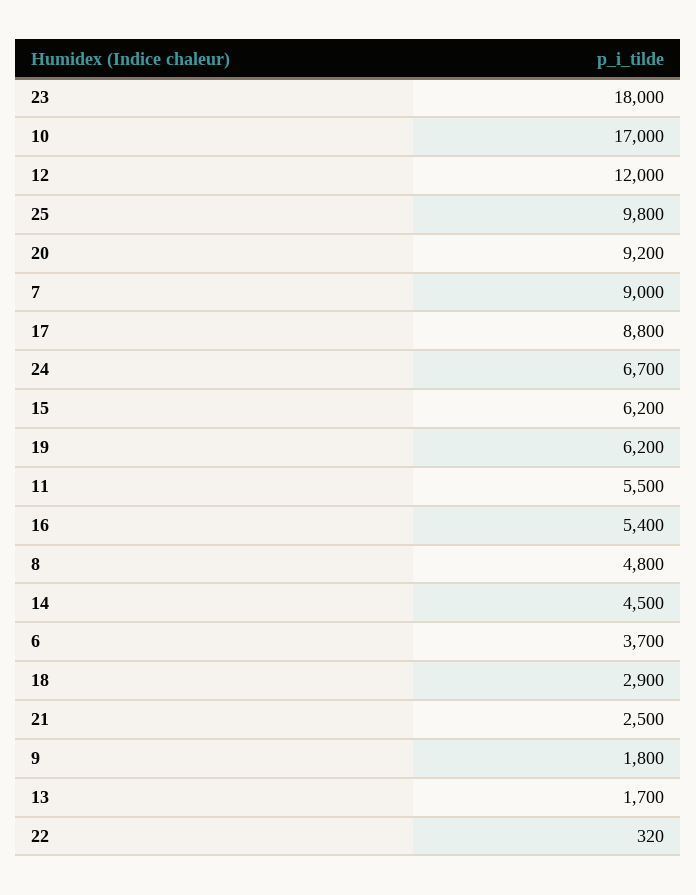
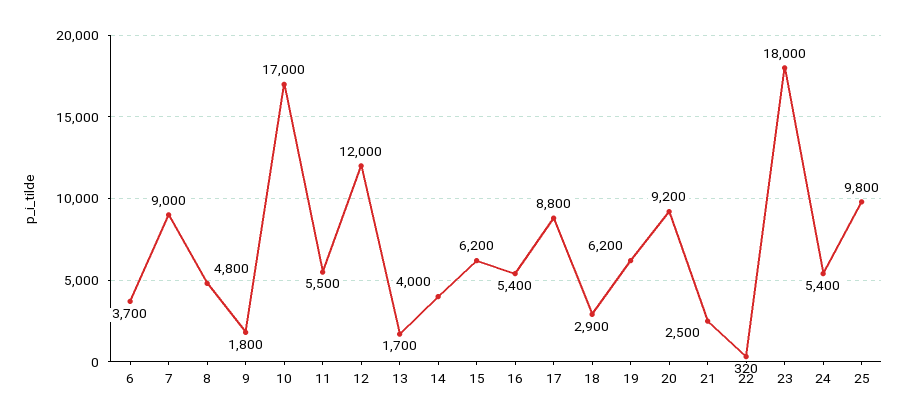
  {
    "23": 18000,
    "10": 17000,
    "12": 12000,
    "25": 9800,
    "20": 9200,
    "7": 9000,
    "17": 8800,
-   "24": 6700,
+   "24": 5400,
    "15": 6200,
    "19": 6200,
    "11": 5500,
    "16": 5400,
    "8": 4800,
-   "14": 4500,
+   "14": 4000,
    "6": 3700,
    "18": 2900,
    "21": 2500,
    "9": 1800,
    "13": 1700,
    "22": 320
  }

